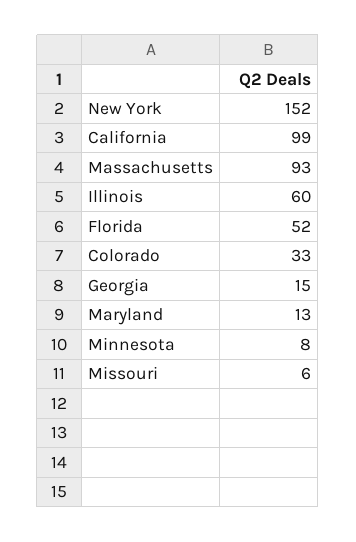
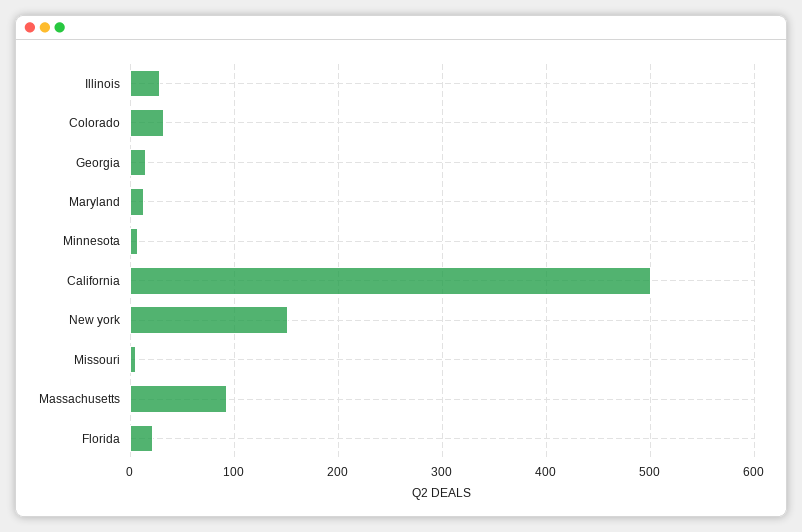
  {
    "New York": 152,
-   "California": 99,
+   "California": 500,
    "Massachusetts": 93,
-   "Illinois": 60,
+   "Illinois": 30,
-   "Florida": 52,
+   "Florida": 20,
    "Colorado": 33,
    "Georgia": 15,
    "Maryland": 13,
    "Minnesota": 8,
    "Missouri": 6
  }

